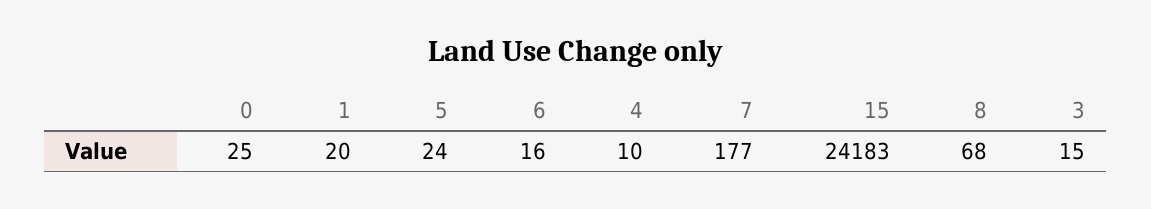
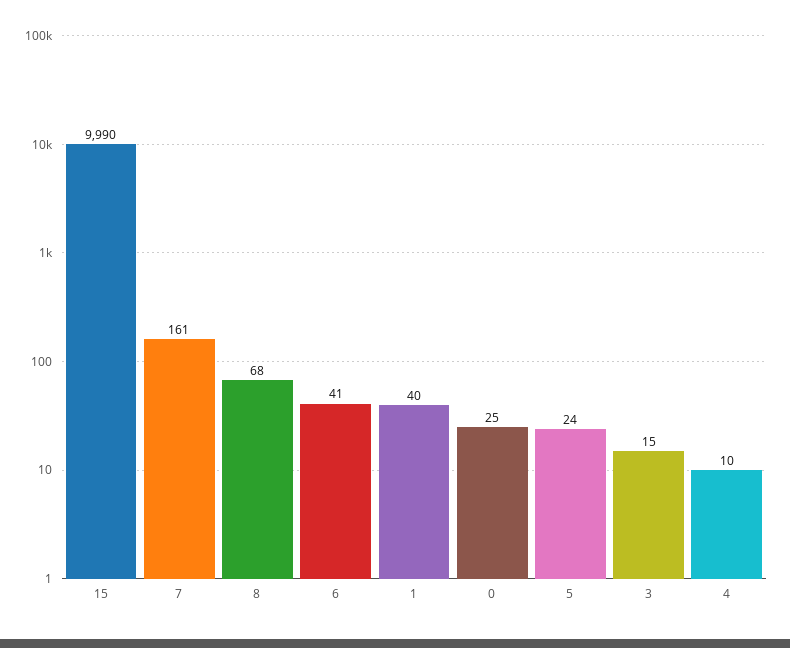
  {
    "0": 25,
-   "1": 20,
+   "1": 40,
    "5": 24,
-   "6": 16,
+   "6": 41,
    "4": 10,
-   "7": 177,
+   "7": 161,
-   "15": 24183,
+   "15": 9990,
    "8": 68,
    "3": 15
  }

